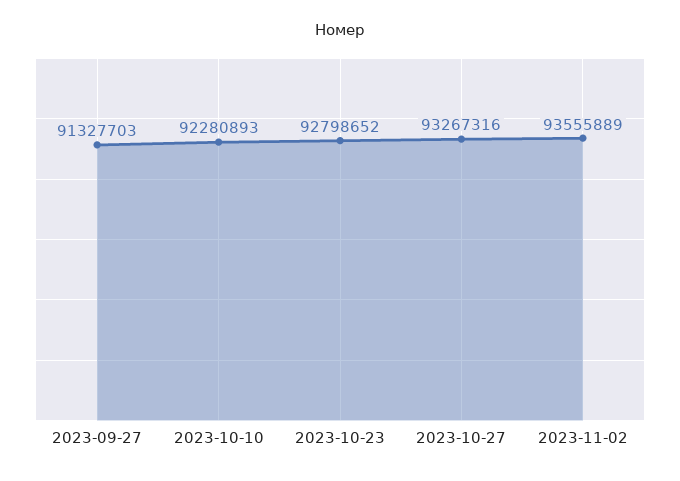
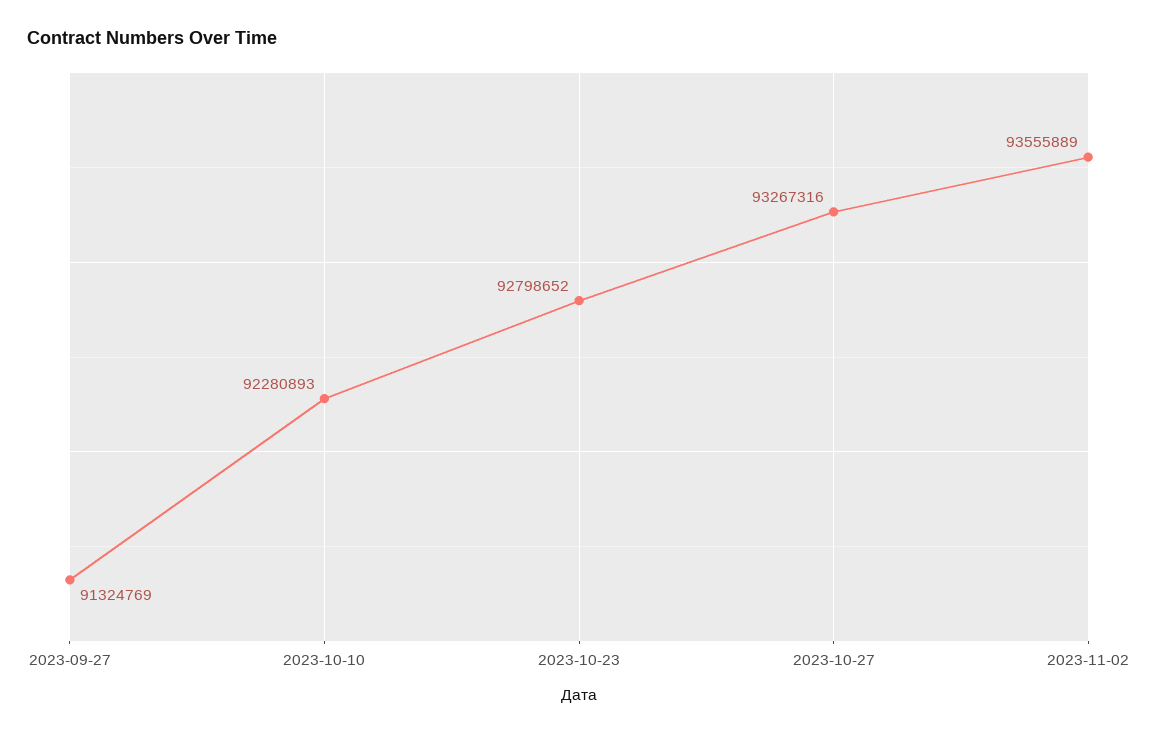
  {
-   "2023-09-27": 91327703,
+   "2023-09-27": 91324769,
    "2023-10-10": 92280893,
    "2023-10-23": 92798652,
    "2023-10-27": 93267316,
    "2023-11-02": 93555889
  }

